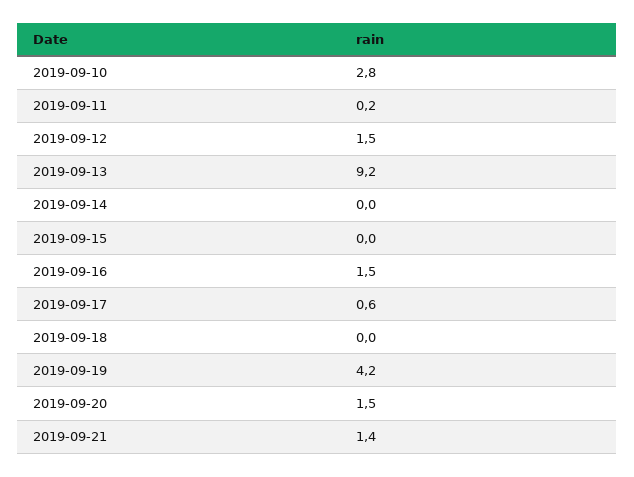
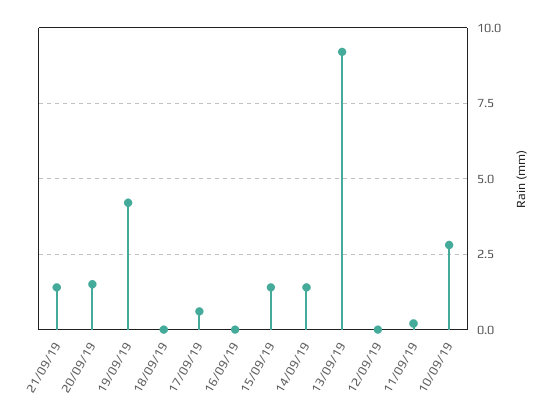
  {
    "2019-09-10": 2.8,
    "2019-09-11": 0.2,
-   "2019-09-12": 1.5,
+   "2019-09-12": 0,
    "2019-09-13": 9.2,
-   "2019-09-14": 0,
+   "2019-09-14": 1.5,
-   "2019-09-15": 0,
+   "2019-09-15": 1.5,
-   "2019-09-16": 1.5,
+   "2019-09-16": 0,
    "2019-09-17": 0.6,
    "2019-09-18": 0,
    "2019-09-19": 4.2,
    "2019-09-20": 1.5,
    "2019-09-21": 1.4
  }

